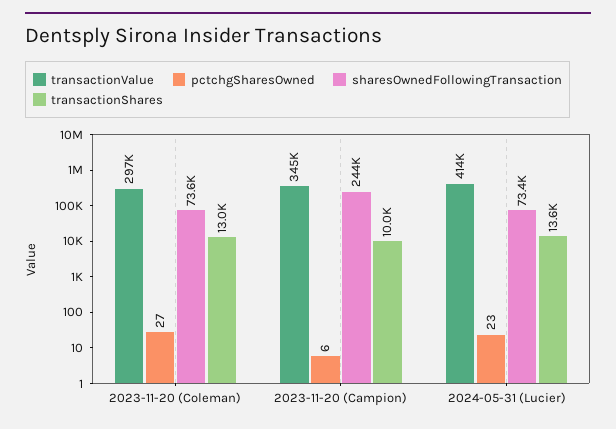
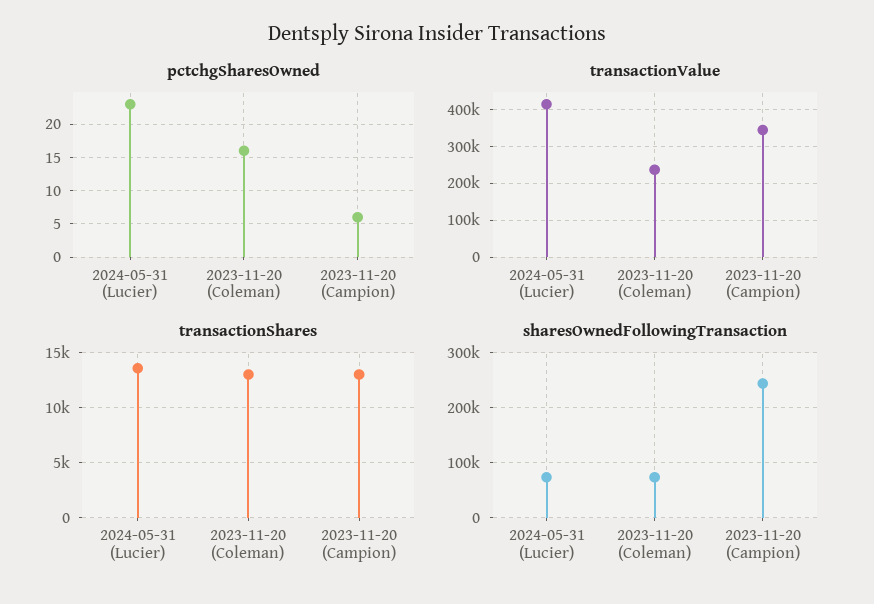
  {
    "transactionValue": {
-     "2023-11-20 (Coleman)": 297000,
+     "2023-11-20 (Coleman)": 240000,
      "2023-11-20 (Campion)": 345000,
      "2024-05-31 (Lucier)": 414000
    },
    "pctchgSharesOwned": {
-     "2023-11-20 (Coleman)": 27,
+     "2023-11-20 (Coleman)": 16,
      "2023-11-20 (Campion)": 6,
      "2024-05-31 (Lucier)": 23
    },
    "sharesOwnedFollowingTransaction": {
      "2023-11-20 (Coleman)": 73600,
      "2023-11-20 (Campion)": 244000,
      "2024-05-31 (Lucier)": 73400
    },
    "transactionShares": {
      "2023-11-20 (Coleman)": 13000,
-     "2023-11-20 (Campion)": 10000,
+     "2023-11-20 (Campion)": 13000,
      "2024-05-31 (Lucier)": 13600
    }
  }

